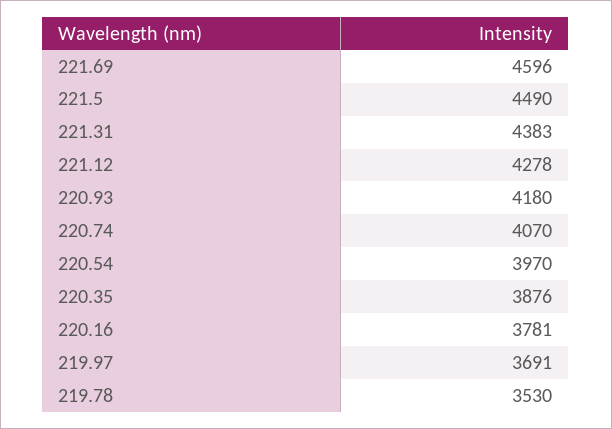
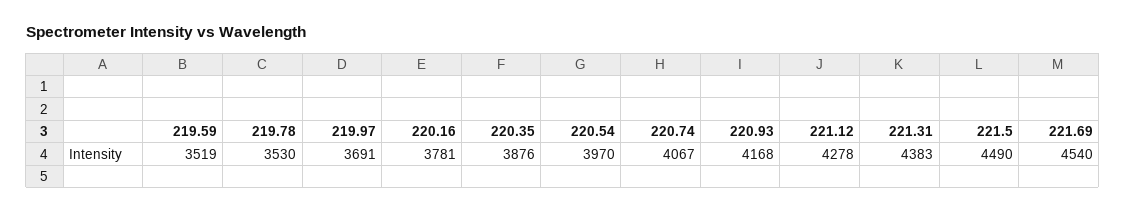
  {
-   "221.69": 4596,
+   "221.69": 4540,
    "221.5": 4490,
    "221.31": 4383,
    "221.12": 4278,
-   "220.93": 4180,
+   "220.93": 4168,
-   "220.74": 4070,
+   "220.74": 4067,
    "220.54": 3970,
    "220.35": 3876,
    "220.16": 3781,
    "219.97": 3691,
-   "219.78": 3530
+   "219.78": 3530,
+   "219.59": 3519
  }

